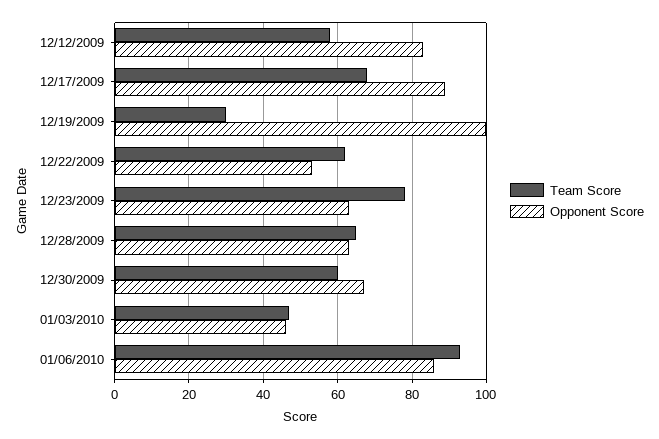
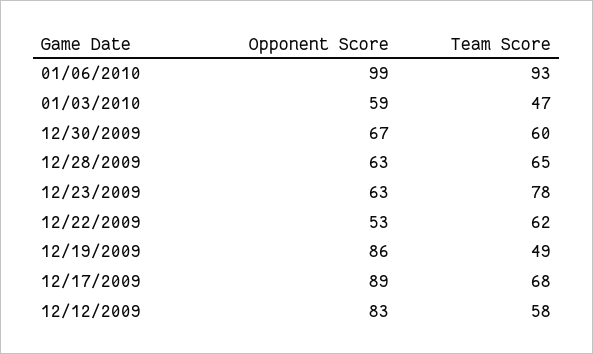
  {
    "Team Score": {
      "12/12/2009": 58,
      "12/17/2009": 68,
-     "12/19/2009": 30,
+     "12/19/2009": 49,
      "12/22/2009": 62,
      "12/23/2009": 78,
      "12/28/2009": 65,
      "12/30/2009": 60,
      "01/03/2010": 47,
      "01/06/2010": 93
    },
    "Opponent Score": {
      "12/12/2009": 83,
      "12/17/2009": 89,
-     "12/19/2009": 100,
+     "12/19/2009": 86,
      "12/22/2009": 53,
      "12/23/2009": 63,
      "12/28/2009": 63,
      "12/30/2009": 67,
-     "01/03/2010": 45,
+     "01/03/2010": 59,
-     "01/06/2010": 85
+     "01/06/2010": 99
    }
  }

